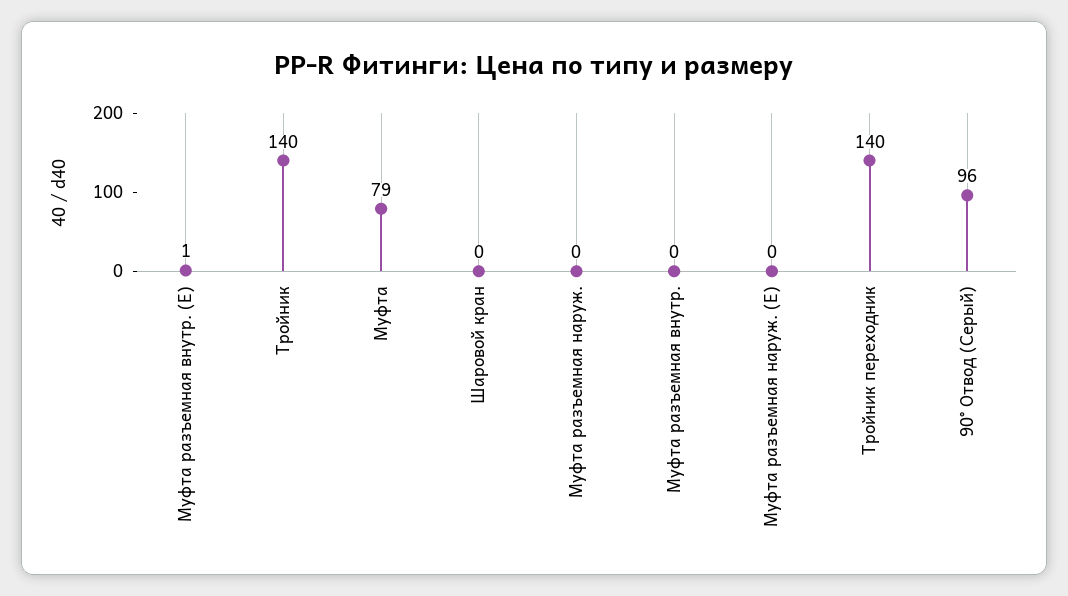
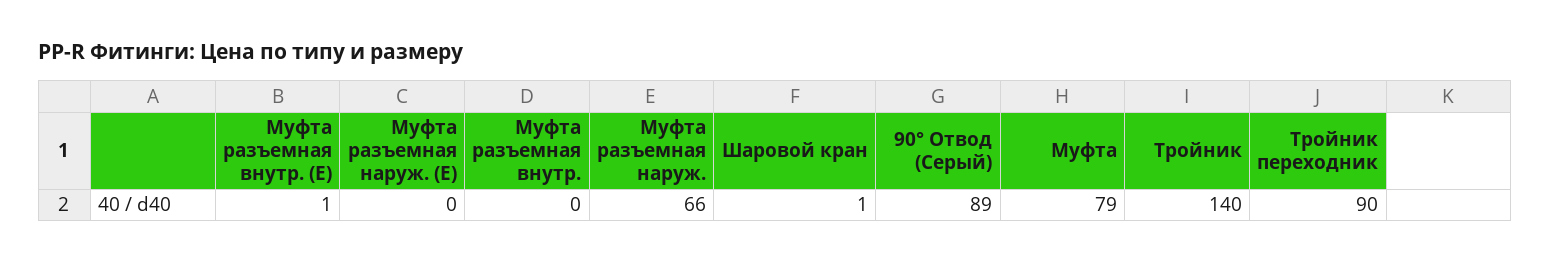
  {
    "Муфта разъемная внутр. (E)": 1,
    "Тройник": 140,
    "Муфта": 79,
-   "Шаровой кран": 0,
+   "Шаровой кран": 1,
-   "Муфта разъемная наруж.": 0,
+   "Муфта разъемная наруж.": 66,
    "Муфта разъемная внутр.": 0,
    "Муфта разъемная наруж. (E)": 0,
-   "Тройник переходник": 140,
+   "Тройник переходник": 90,
-   "90° Отвод (Серый)": 96
+   "90° Отвод (Серый)": 89
  }

